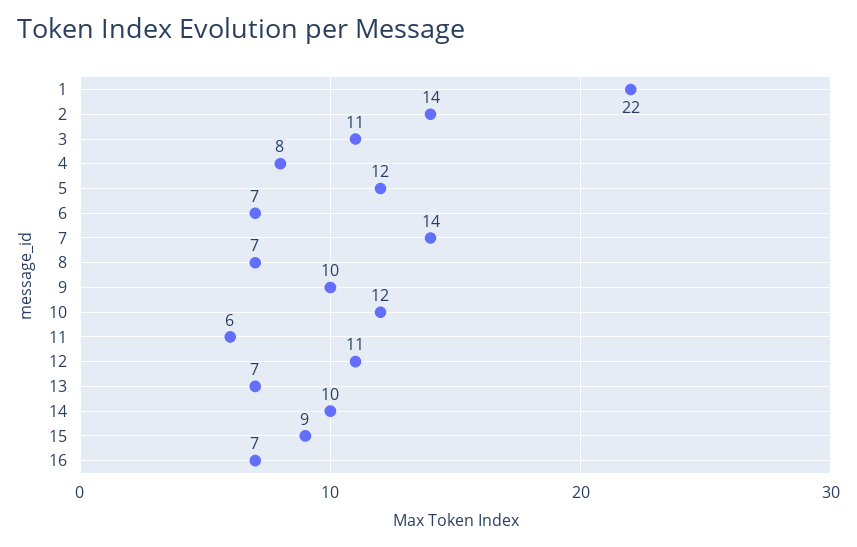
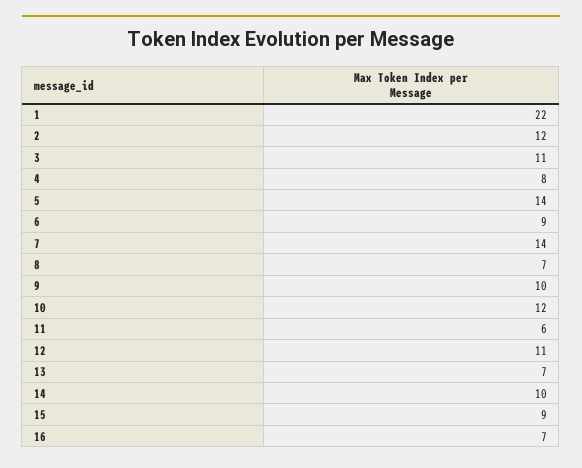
  {
    "1": 22,
-   "2": 14,
+   "2": 12,
    "3": 11,
    "4": 8,
-   "5": 12,
+   "5": 14,
-   "6": 7,
+   "6": 9,
    "7": 14,
    "8": 7,
    "9": 10,
    "10": 12,
    "11": 6,
    "12": 11,
    "13": 7,
    "14": 10,
    "15": 9,
    "16": 7
  }

